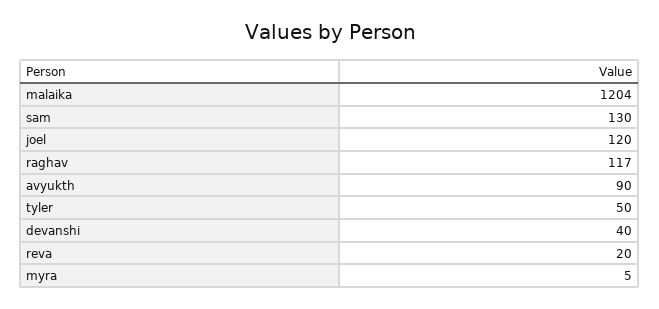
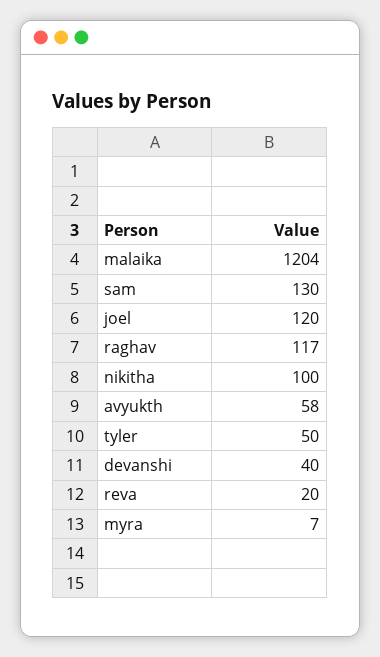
  {
    "malaika": 1204,
    "sam": 130,
    "joel": 120,
    "raghav": 117,
-   "avyukth": 90,
+   "avyukth": 58,
    "tyler": 50,
    "devanshi": 40,
    "reva": 20,
-   "myra": 5
+   "myra": 7,
+   "nikitha": 100
  }

